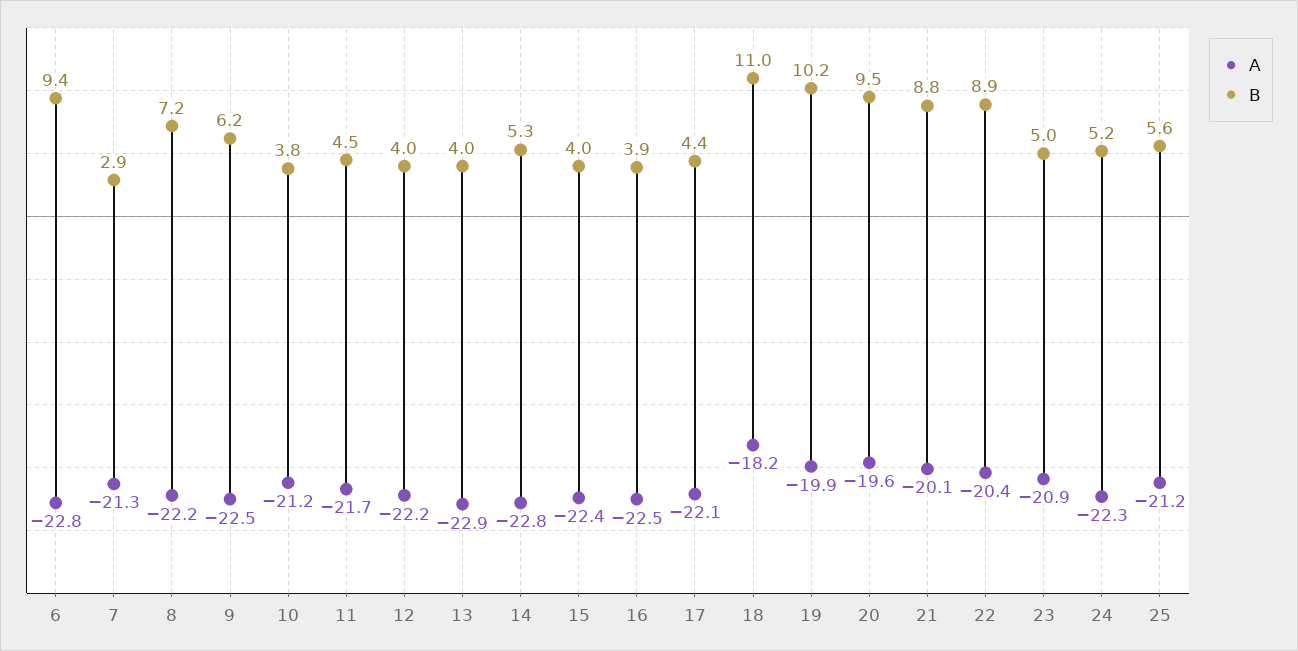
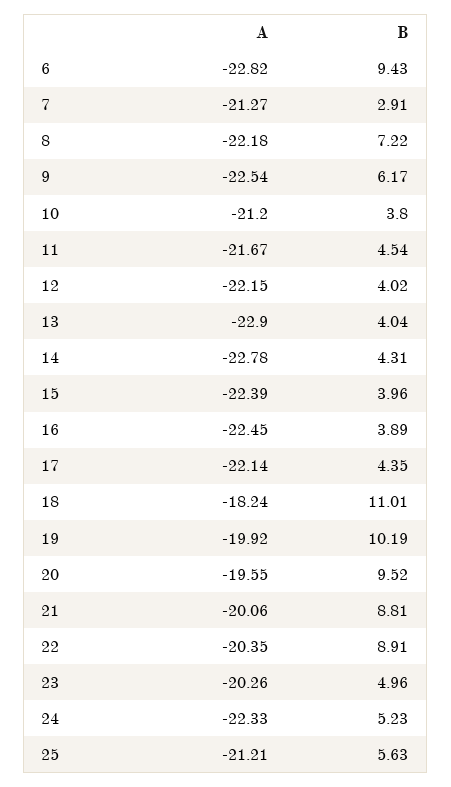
  {
    "A": {
      "6": -22.82,
      "7": -21.27,
      "8": -22.18,
      "9": -22.54,
      "10": -21.2,
      "11": -21.67,
      "12": -22.15,
      "13": -22.9,
      "14": -22.78,
      "15": -22.39,
      "16": -22.45,
      "17": -22.14,
      "18": -18.24,
      "19": -19.92,
      "20": -19.55,
      "21": -20.06,
      "22": -20.35,
-     "23": -20.9,
+     "23": -20.26,
      "24": -22.33,
      "25": -21.21
    },
    "B": {
      "6": 9.43,
      "7": 2.91,
      "8": 7.22,
      "9": 6.17,
      "10": 3.8,
      "11": 4.54,
      "12": 4.02,
      "13": 4.04,
-     "14": 5.3,
+     "14": 4.31,
      "15": 3.96,
      "16": 3.89,
      "17": 4.35,
      "18": 11.01,
      "19": 10.19,
      "20": 9.52,
      "21": 8.81,
      "22": 8.91,
      "23": 4.96,
      "24": 5.23,
      "25": 5.63
    }
  }

